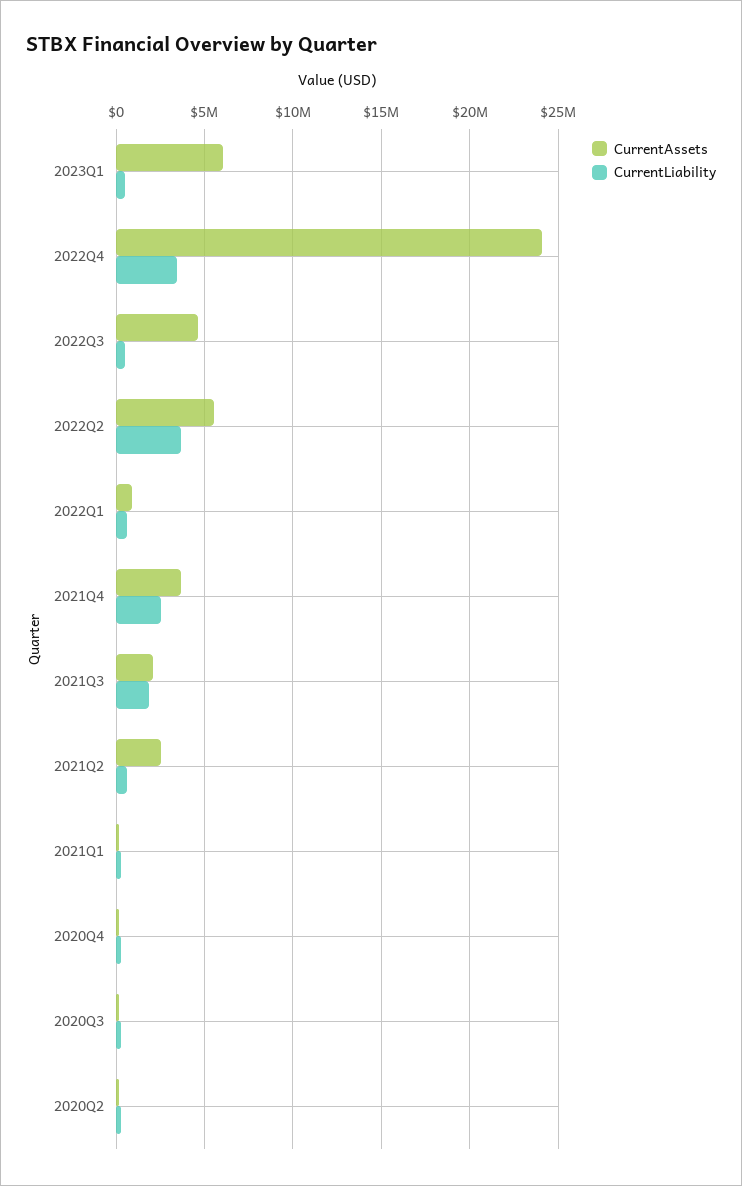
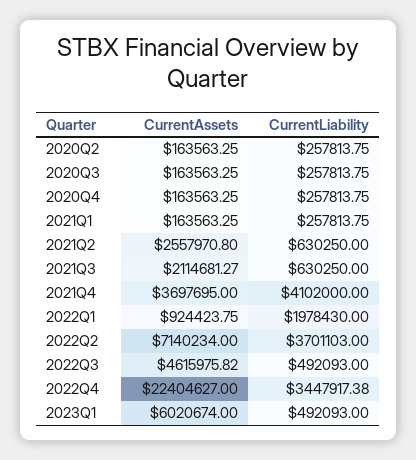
  {
    "CurrentAssets": {
      "2023Q1": 6020674,
-     "2022Q4": 24000000,
+     "2022Q4": 22404627,
      "2022Q3": 4615975.82,
-     "2022Q2": 5500000,
+     "2022Q2": 7140234,
      "2022Q1": 924423.75,
      "2021Q4": 3697695,
      "2021Q3": 2114681.27,
      "2021Q2": 2557970.8,
      "2021Q1": 163563.25,
      "2020Q4": 163563.25,
      "2020Q3": 163563.25,
      "2020Q2": 163563.25
    },
    "CurrentLiability": {
      "2023Q1": 492093,
      "2022Q4": 3447917.38,
      "2022Q3": 492093,
      "2022Q2": 3701103,
-     "2022Q1": 500000,
+     "2022Q1": 1978430,
-     "2021Q4": 2500000,
+     "2021Q4": 4102000,
-     "2021Q3": 2000000,
+     "2021Q3": 630250,
      "2021Q2": 630250,
      "2021Q1": 257813.75,
      "2020Q4": 257813.75,
      "2020Q3": 257813.75,
      "2020Q2": 257813.75
    }
  }

